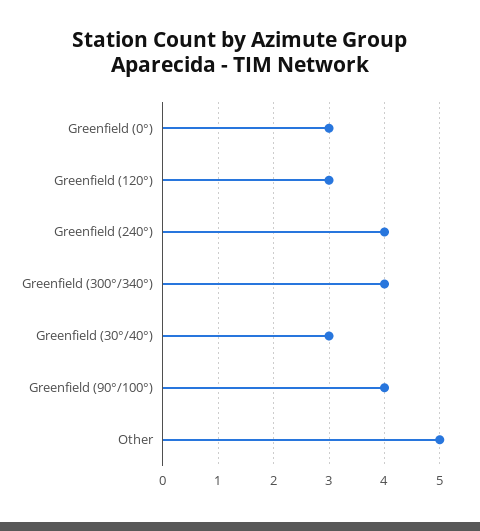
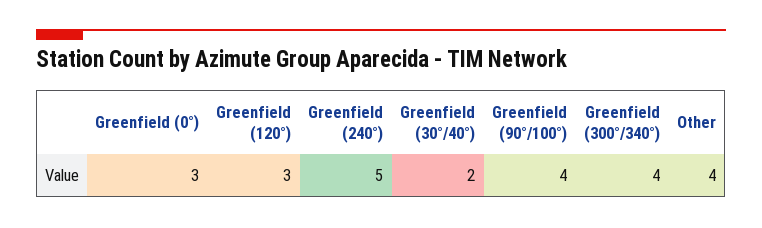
  {
    "Greenfield (0°)": 3,
    "Greenfield (120°)": 3,
-   "Greenfield (240°)": 4,
+   "Greenfield (240°)": 5,
    "Greenfield (300°/340°)": 4,
-   "Greenfield (30°/40°)": 3,
+   "Greenfield (30°/40°)": 2,
    "Greenfield (90°/100°)": 4,
-   "Other": 5
+   "Other": 4
  }

